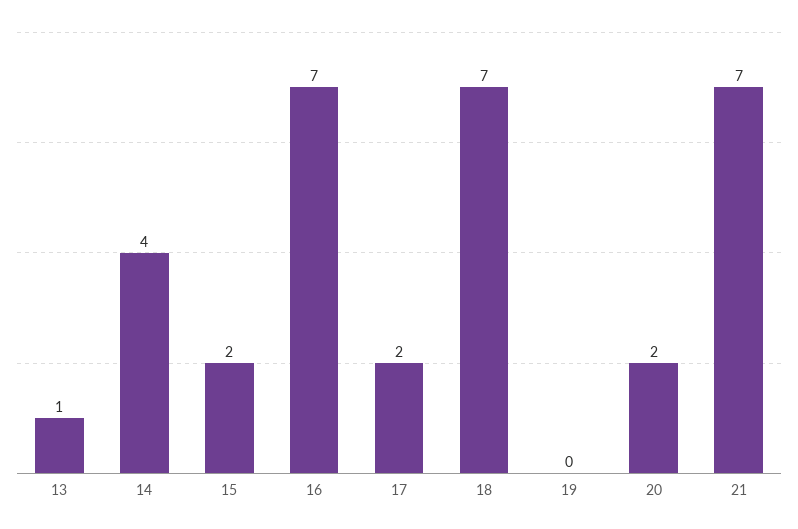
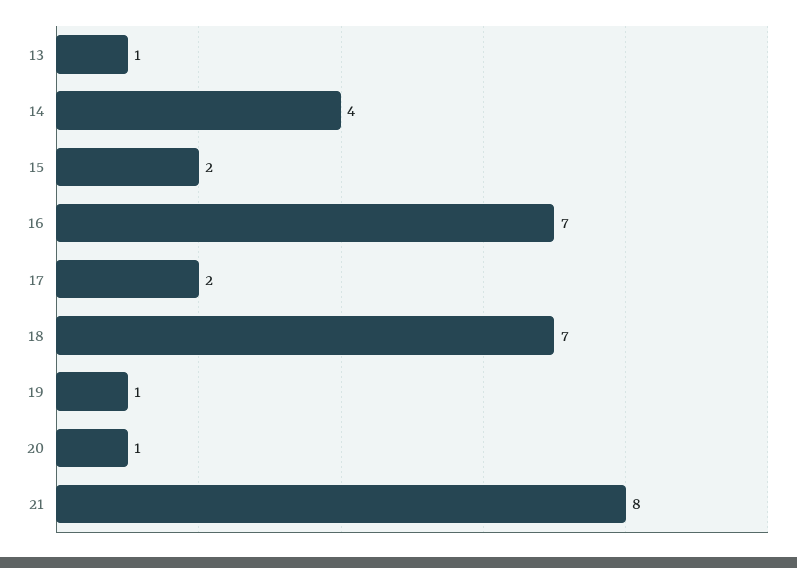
  {
    "13": 1,
    "14": 4,
    "15": 2,
    "16": 7,
    "17": 2,
    "18": 7,
-   "19": 0,
+   "19": 1,
-   "20": 2,
+   "20": 1,
-   "21": 7
+   "21": 8
  }

